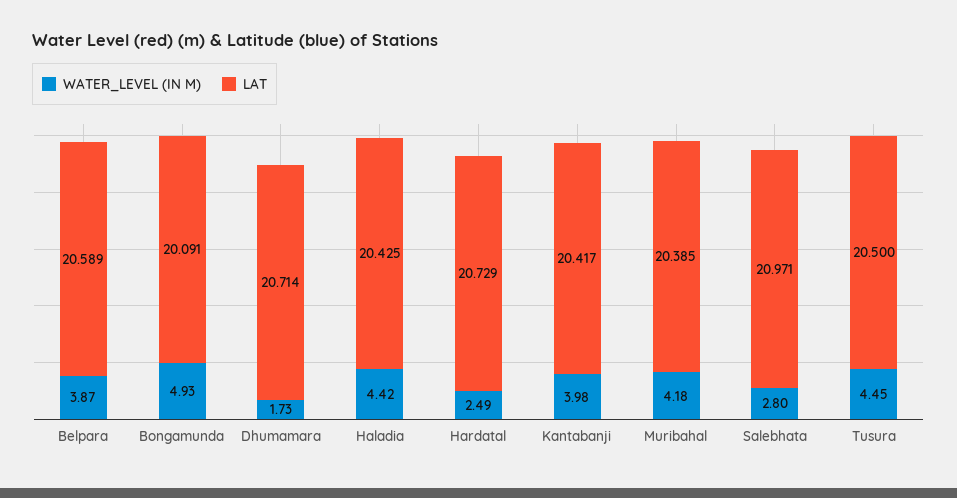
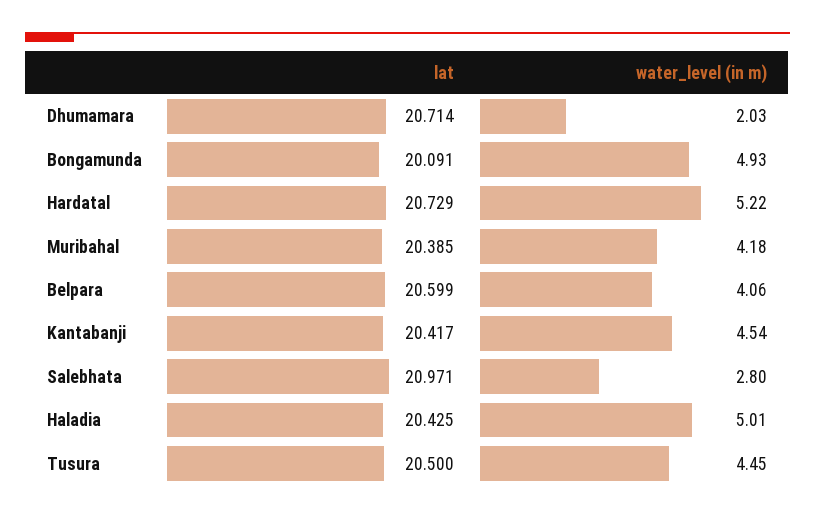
  {
    "WATER_LEVEL (IN M)": {
-     "Belpara": 3.87,
+     "Belpara": 4.06,
      "Bongamunda": 4.93,
-     "Dhumamara": 1.73,
+     "Dhumamara": 2.03,
-     "Haladia": 4.42,
+     "Haladia": 5.01,
-     "Hardatal": 2.49,
+     "Hardatal": 5.22,
-     "Kantabanji": 3.98,
+     "Kantabanji": 4.54,
      "Muribahal": 4.18,
      "Salebhata": 2.8,
      "Tusura": 4.45
    },
    "LAT": {
-     "Belpara": 20.589,
+     "Belpara": 20.599,
      "Bongamunda": 20.091,
      "Dhumamara": 20.714,
      "Haladia": 20.425,
      "Hardatal": 20.729,
      "Kantabanji": 20.417,
      "Muribahal": 20.385,
      "Salebhata": 20.971,
      "Tusura": 20.5
    }
  }

